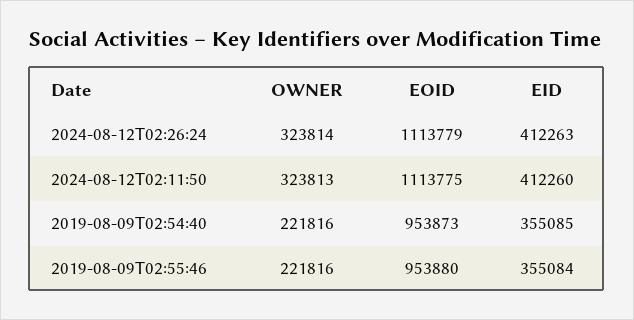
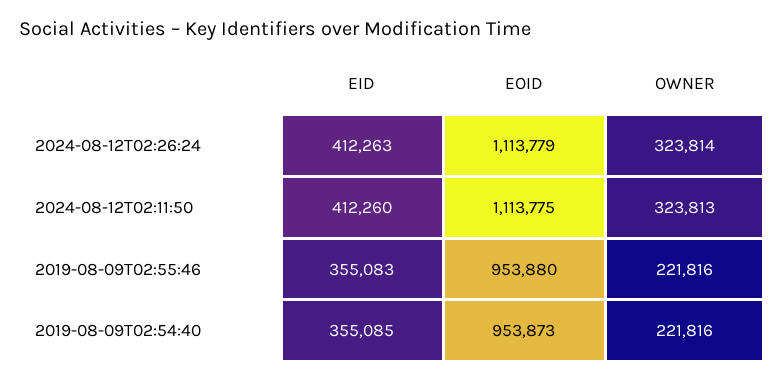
  {
    "OWNER": {
      "2024-08-12T02:26:24": 323814,
      "2024-08-12T02:11:50": 323813,
      "2019-08-09T02:54:40": 221816,
      "2019-08-09T02:55:46": 221816
    },
    "EOID": {
      "2024-08-12T02:26:24": 1113779,
      "2024-08-12T02:11:50": 1113775,
      "2019-08-09T02:54:40": 953873,
      "2019-08-09T02:55:46": 953880
    },
    "EID": {
      "2024-08-12T02:26:24": 412263,
      "2024-08-12T02:11:50": 412260,
      "2019-08-09T02:54:40": 355085,
-     "2019-08-09T02:55:46": 355084
+     "2019-08-09T02:55:46": 355083
    }
  }

